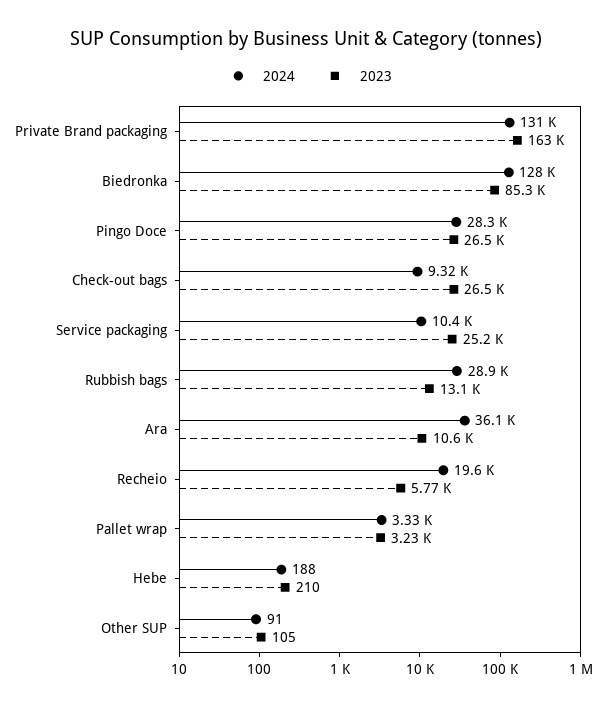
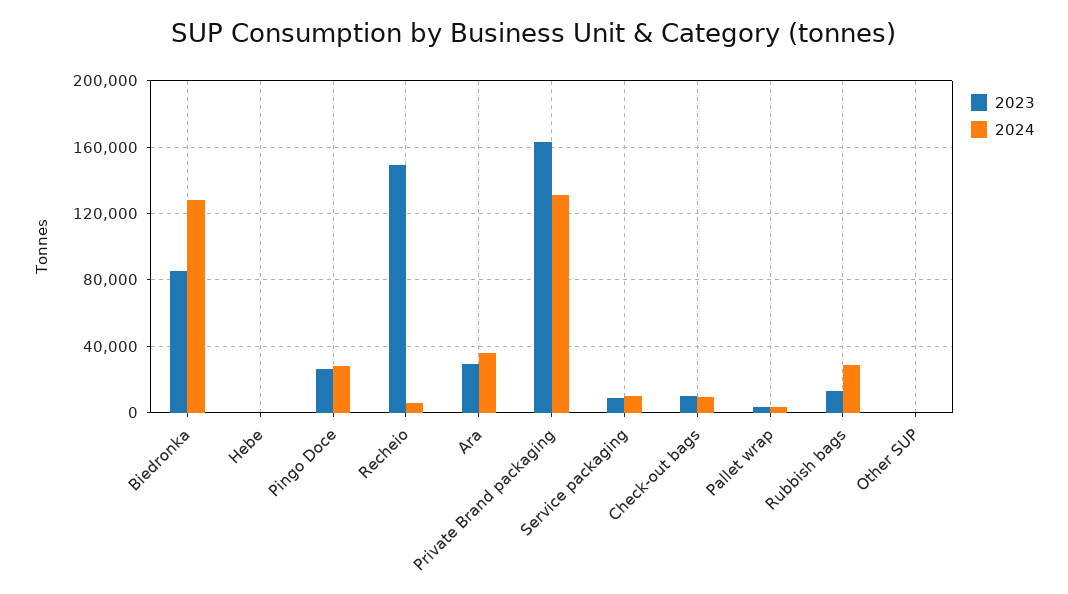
  {
    "2024": {
      "Private Brand packaging": 131000,
      "Biedronka": 128000,
      "Pingo Doce": 28300,
      "Check-out bags": 9320,
      "Service packaging": 10400,
      "Rubbish bags": 28900,
      "Ara": 36100,
-     "Recheio": 19600,
+     "Recheio": 5000,
      "Pallet wrap": 3330,
      "Hebe": 188,
      "Other SUP": 91
    },
    "2023": {
      "Private Brand packaging": 163000,
      "Biedronka": 85300,
      "Pingo Doce": 26500,
-     "Check-out bags": 26500,
+     "Check-out bags": 10000,
-     "Service packaging": 25200,
+     "Service packaging": 10000,
      "Rubbish bags": 13100,
-     "Ara": 10600,
+     "Ara": 30000,
-     "Recheio": 5770,
+     "Recheio": 150000,
      "Pallet wrap": 3230,
      "Hebe": 210,
      "Other SUP": 105
    }
  }

